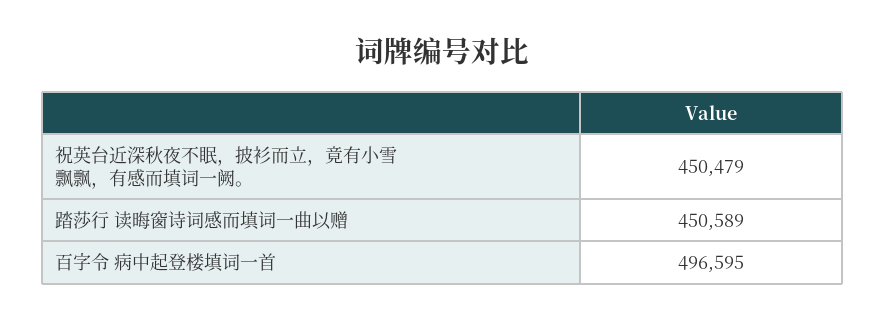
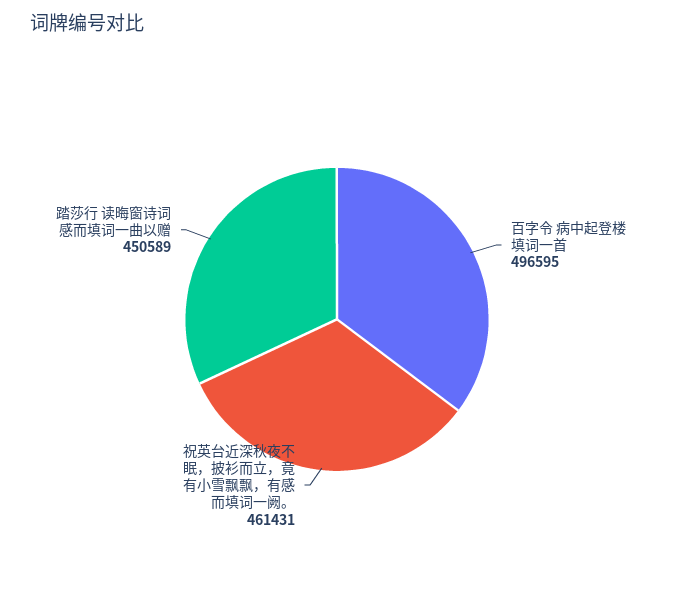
  {
-   "祝英台近深秋夜不眠，披衫而立，竟有小雪飘飘，有感而填词一阙。": 450479,
+   "祝英台近深秋夜不眠，披衫而立，竟有小雪飘飘，有感而填词一阙。": 461431,
    "踏莎行 读晦窗诗词感而填词一曲以赠": 450589,
    "百字令 病中起登楼填词一首": 496595
  }

